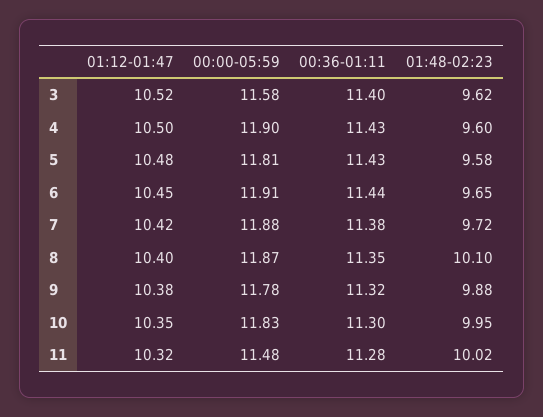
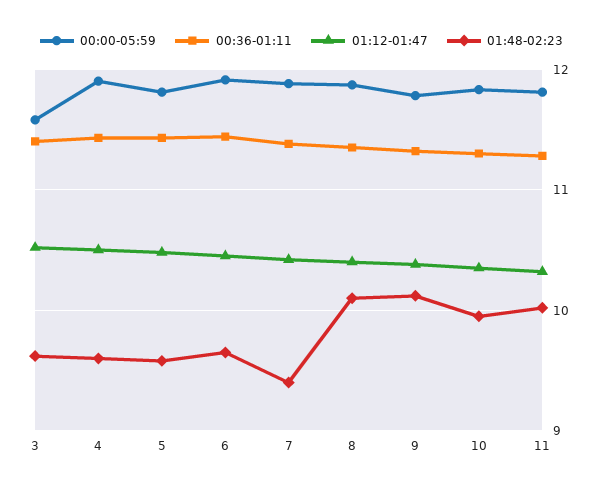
  {
    "01:12-01:47": {
      "3": 10.52,
      "4": 10.5,
      "5": 10.48,
      "6": 10.45,
      "7": 10.42,
      "8": 10.4,
      "9": 10.38,
      "10": 10.35,
      "11": 10.32
    },
    "00:00-05:59": {
      "3": 11.58,
      "4": 11.9,
      "5": 11.81,
      "6": 11.91,
      "7": 11.88,
      "8": 11.87,
      "9": 11.78,
      "10": 11.83,
-     "11": 11.48
+     "11": 11.8
    },
    "00:36-01:11": {
      "3": 11.4,
      "4": 11.43,
      "5": 11.43,
      "6": 11.44,
      "7": 11.38,
      "8": 11.35,
      "9": 11.32,
      "10": 11.3,
      "11": 11.28
    },
    "01:48-02:23": {
      "3": 9.62,
      "4": 9.6,
      "5": 9.58,
      "6": 9.65,
-     "7": 9.72,
+     "7": 9.4,
      "8": 10.1,
-     "9": 9.88,
+     "9": 10.1,
      "10": 9.95,
      "11": 10.02
    }
  }

